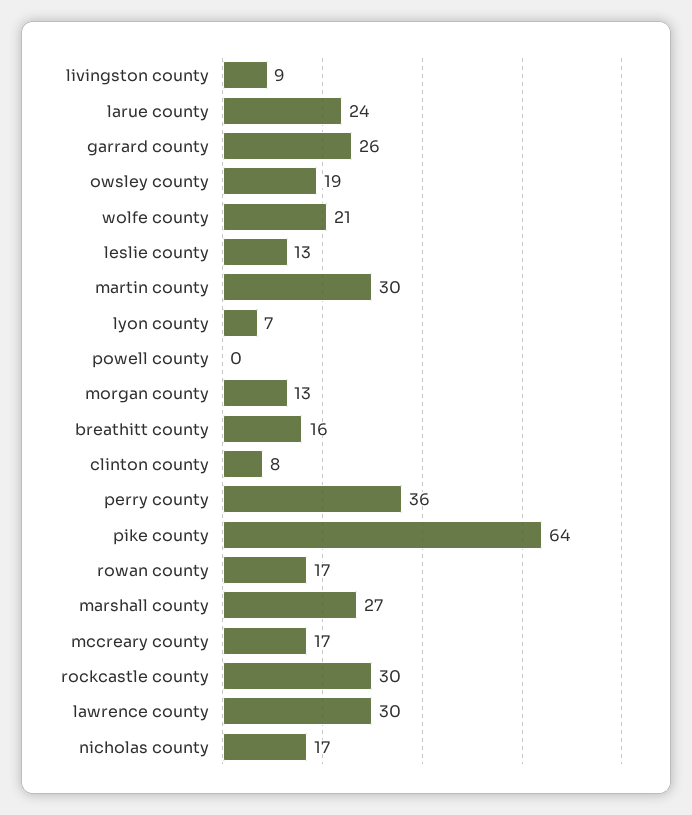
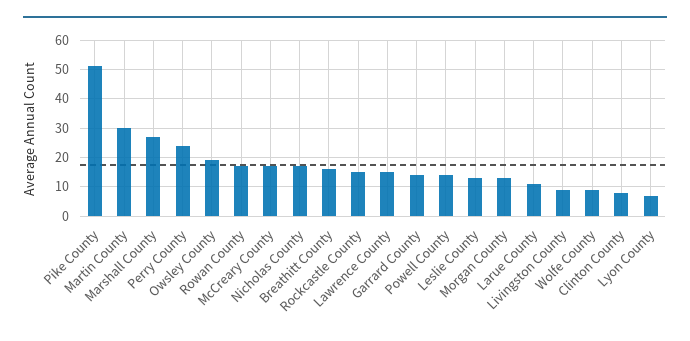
  {
    "livingston county": 9,
-   "larue county": 24,
+   "larue county": 10,
-   "garrard county": 26,
+   "garrard county": 15,
    "owsley county": 19,
-   "wolfe county": 21,
+   "wolfe county": 10,
    "leslie county": 13,
    "martin county": 30,
    "lyon county": 7,
-   "powell county": 0,
+   "powell county": 15,
    "morgan county": 13,
    "breathitt county": 16,
    "clinton county": 8,
-   "perry county": 36,
+   "perry county": 25,
-   "pike county": 64,
+   "pike county": 50,
    "rowan county": 17,
    "marshall county": 27,
    "mccreary county": 17,
-   "rockcastle county": 30,
+   "rockcastle county": 15,
-   "lawrence county": 30,
+   "lawrence county": 15,
    "nicholas county": 17
  }

